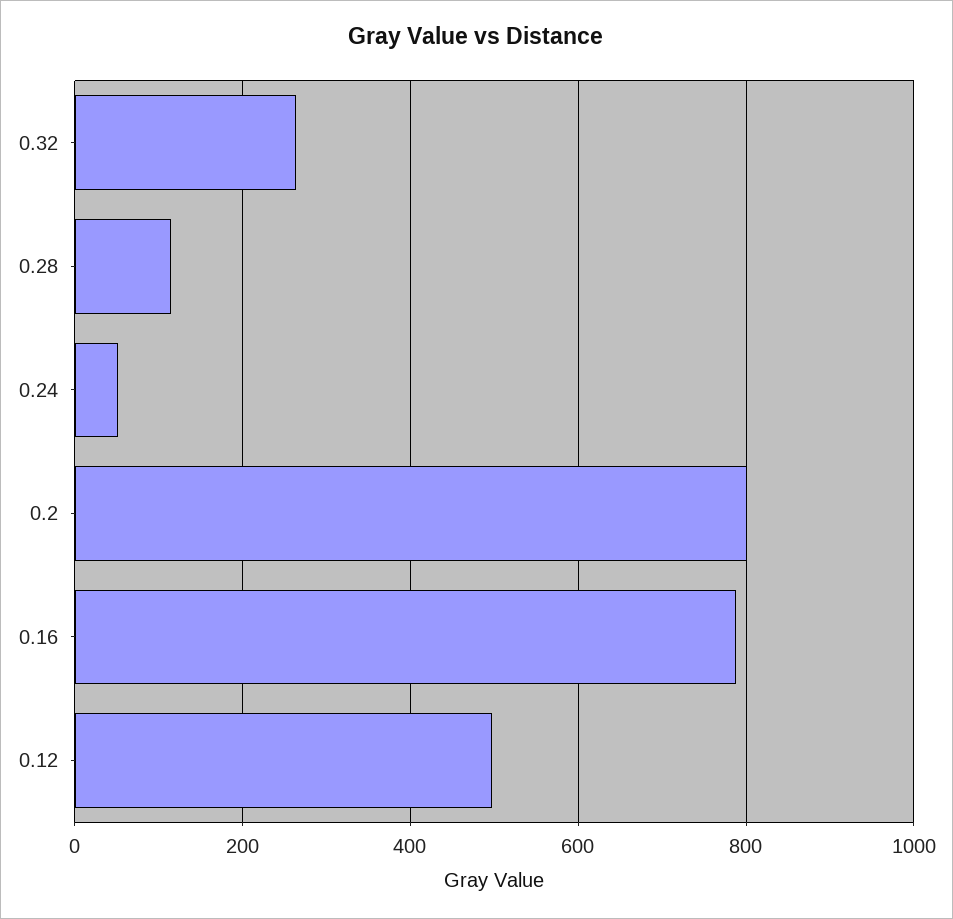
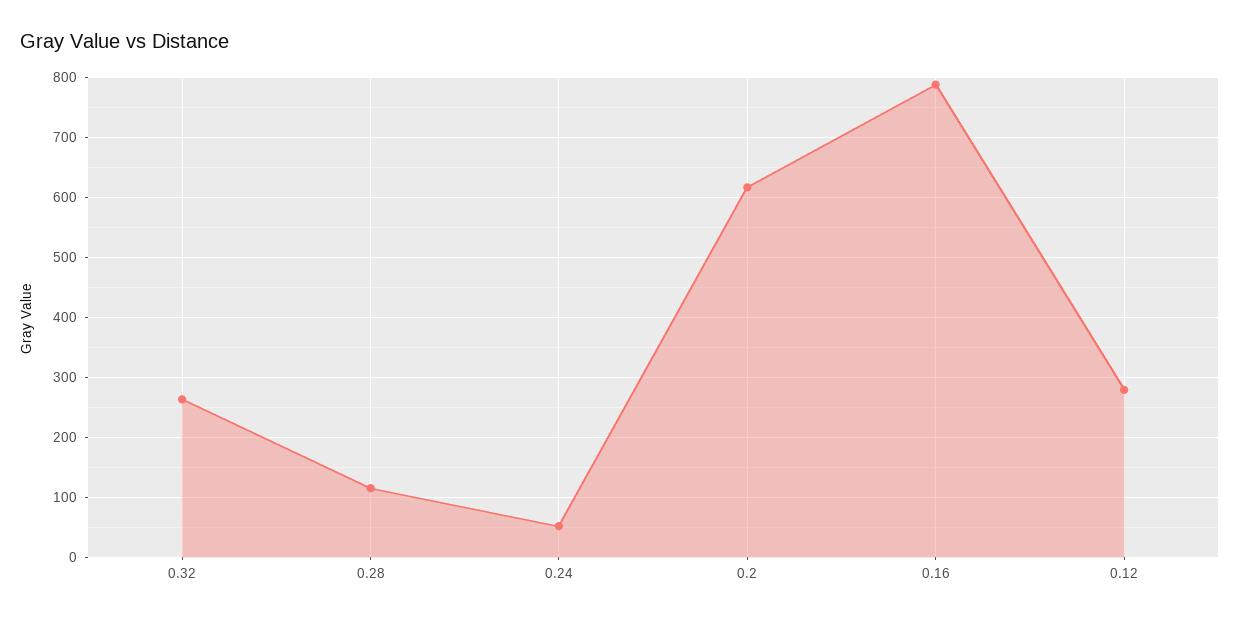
  {
    "0.32": 260,
    "0.28": 120,
    "0.24": 60,
-   "0.2": 800,
+   "0.2": 620,
    "0.16": 780,
-   "0.12": 500
+   "0.12": 280
  }

